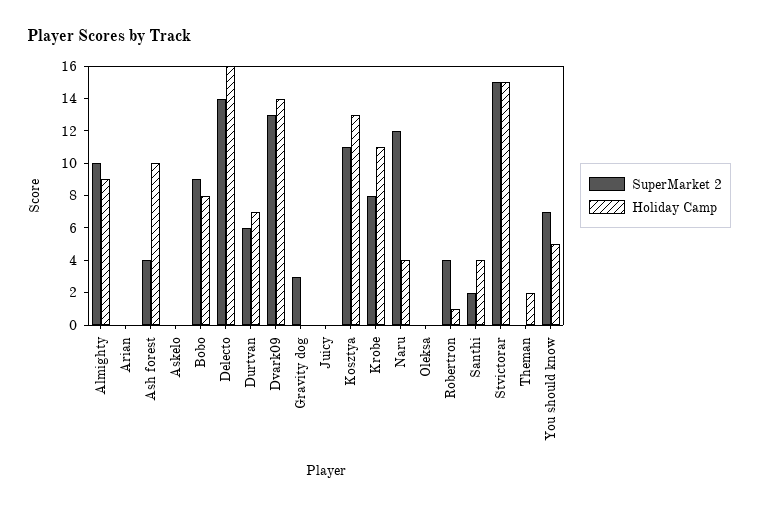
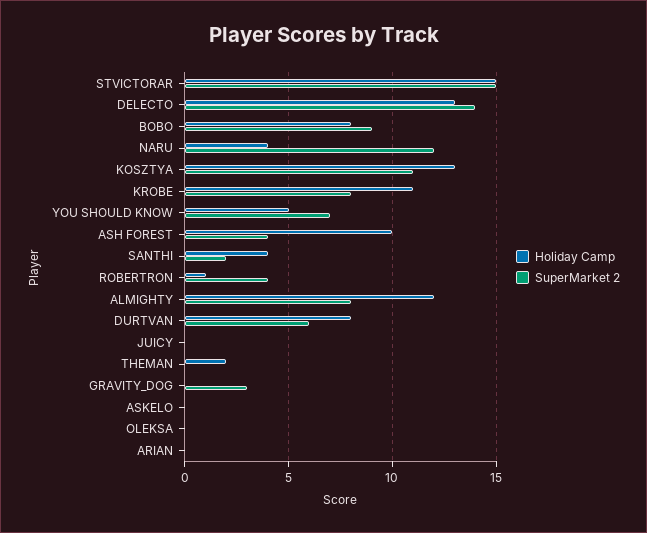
  {
    "SuperMarket 2": {
-     "Almighty": 10,
+     "Almighty": 8,
      "Arian": 0,
      "Ash forest": 4,
      "Askelo": 0,
      "Bobo": 9,
      "Delecto": 14,
      "Durtvan": 6,
-     "Dvark09": 13,
      "Gravity dog": 3,
      "Juicy": 0,
      "Kosztya": 11,
      "Krobe": 8,
      "Naru": 12,
      "Oleksa": 0,
      "Robertron": 4,
      "Santhi": 2,
      "Stvictorar": 15,
      "Theman": 0,
      "You should know": 7
    },
    "Holiday Camp": {
-     "Almighty": 9,
+     "Almighty": 12,
      "Arian": 0,
      "Ash forest": 10,
      "Askelo": 0,
      "Bobo": 8,
-     "Delecto": 16,
+     "Delecto": 13,
-     "Durtvan": 7,
+     "Durtvan": 8,
-     "Dvark09": 14,
      "Gravity dog": 0,
      "Juicy": 0,
      "Kosztya": 13,
      "Krobe": 11,
      "Naru": 4,
      "Oleksa": 0,
      "Robertron": 1,
      "Santhi": 4,
      "Stvictorar": 15,
      "Theman": 2,
      "You should know": 5
    }
  }

